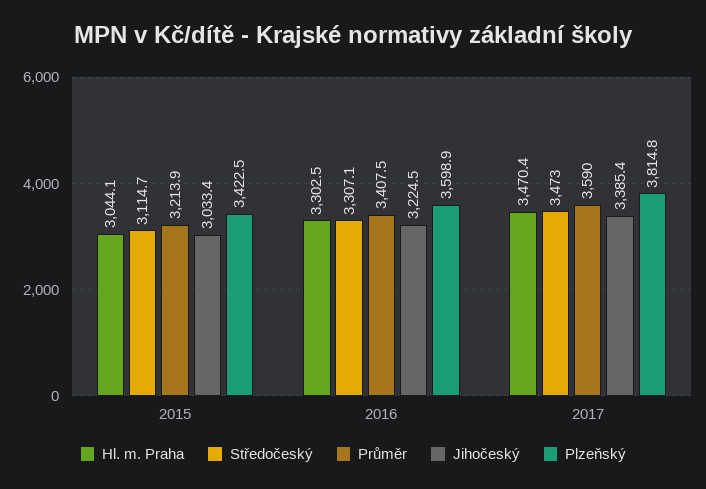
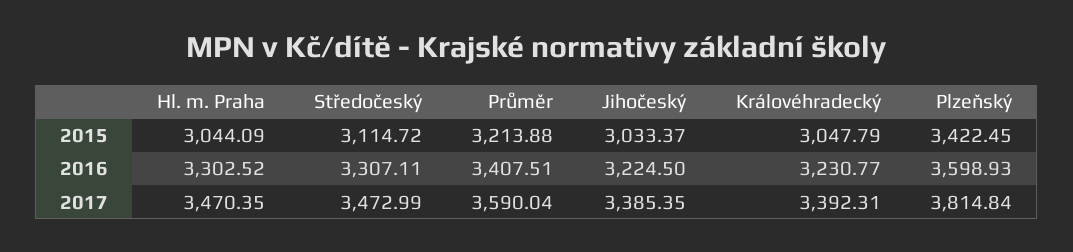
  {
    "Hl. m. Praha": {
      "2015": 3044.09,
      "2016": 3302.52,
      "2017": 3470.35
    },
    "Středočeský": {
      "2015": 3114.72,
      "2016": 3307.11,
      "2017": 3472.99
    },
    "Průměr": {
      "2015": 3213.88,
      "2016": 3407.51,
      "2017": 3590.04
    },
    "Jihočeský": {
      "2015": 3033.37,
      "2016": 3224.5,
      "2017": 3385.35
    },
    "Plzeňský": {
      "2015": 3422.45,
      "2016": 3598.93,
      "2017": 3814.84
-   }
+   },
+   "Královéhradecký": {
+     "2015": 3047.79,
+     "2016": 3230.77,
+     "2017": 3392.31
+   }
  }

